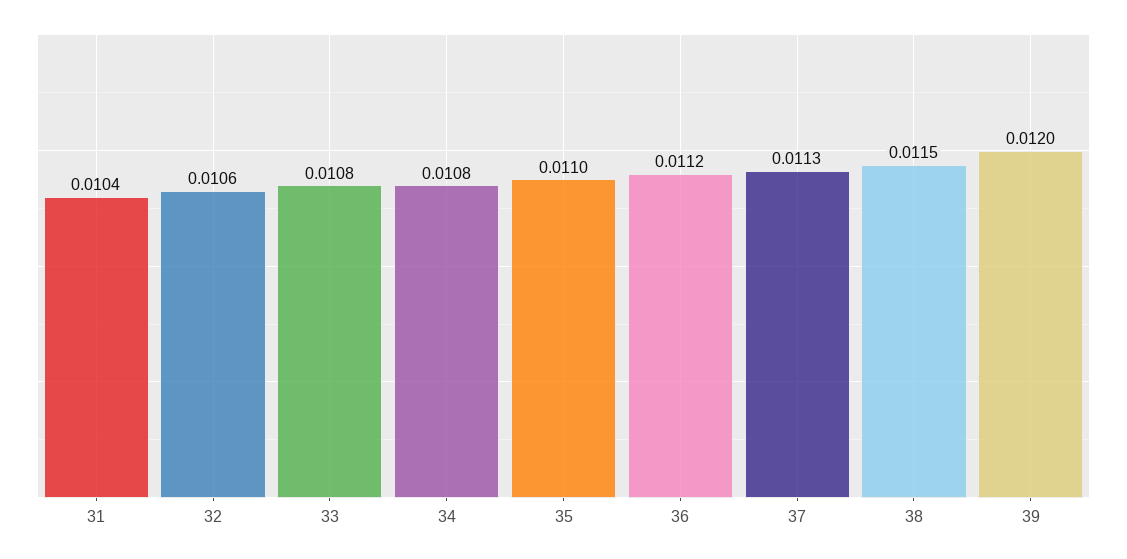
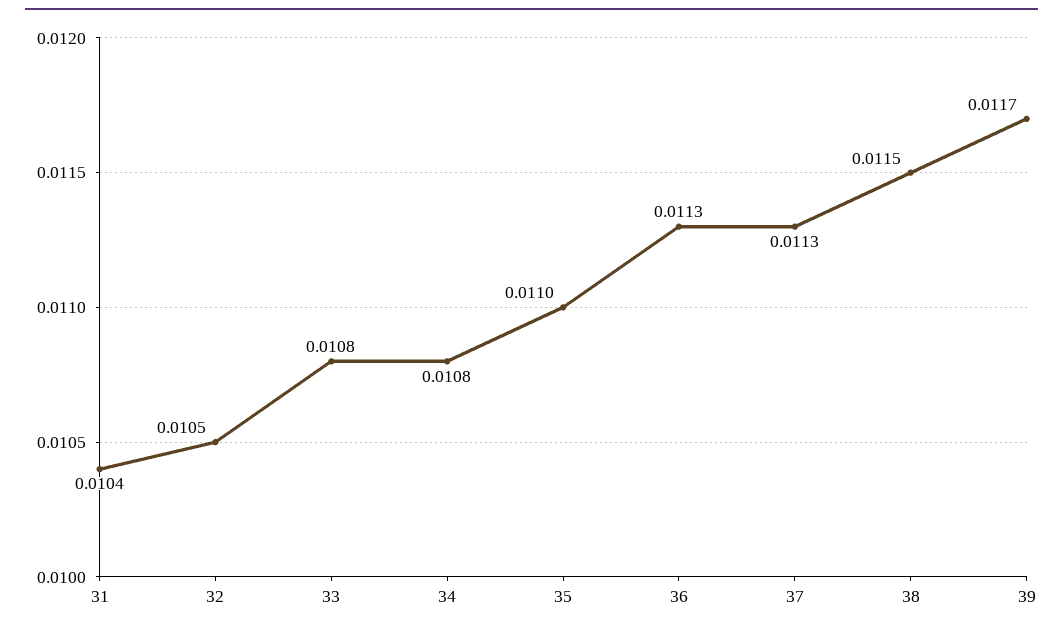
  {
    "31": 0.0104,
-   "32": 0.0106,
+   "32": 0.0105,
    "33": 0.0108,
    "34": 0.0108,
    "35": 0.011,
-   "36": 0.0112,
+   "36": 0.0113,
    "37": 0.0113,
    "38": 0.0115,
-   "39": 0.012
+   "39": 0.0117
  }

